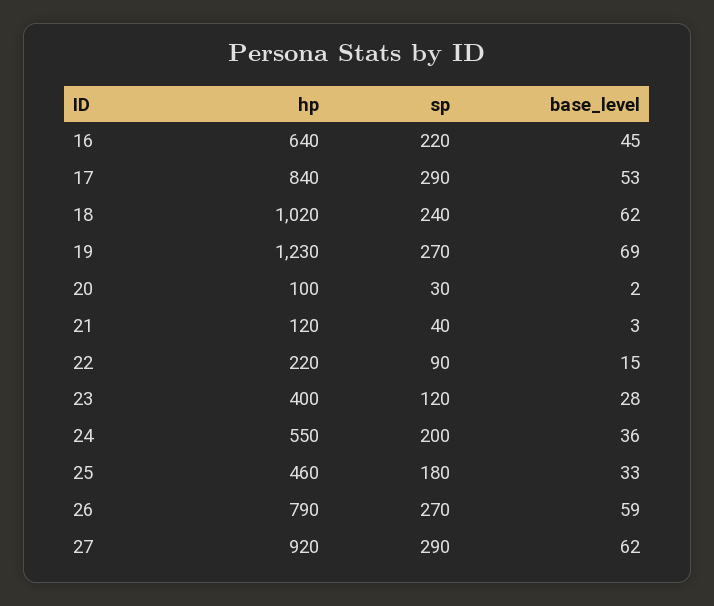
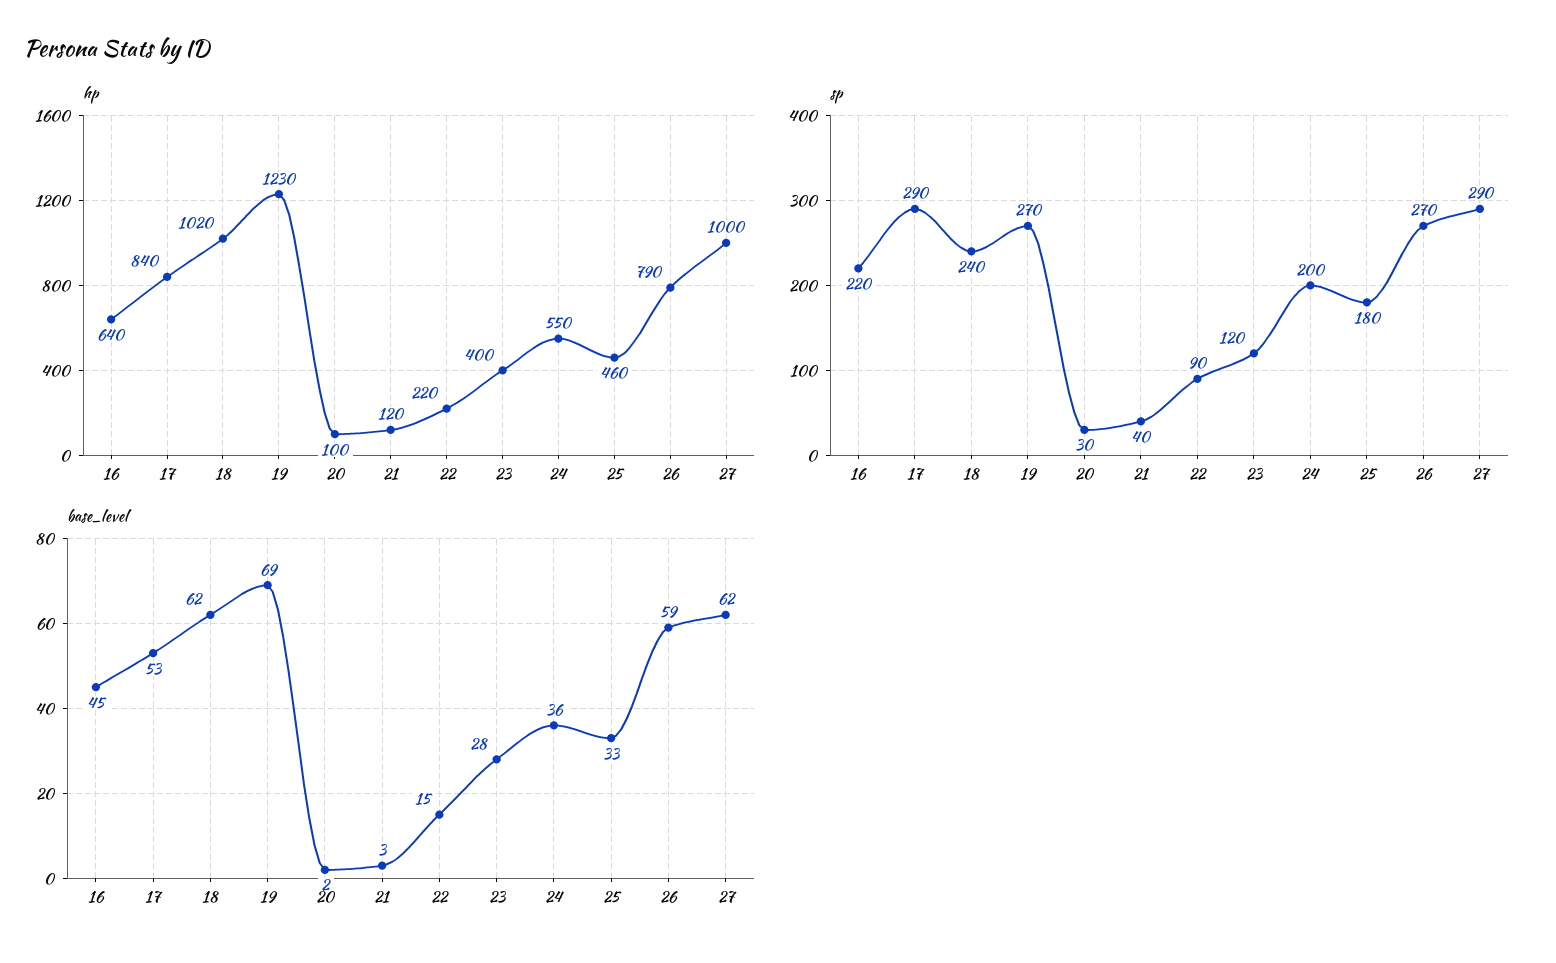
  {
    "hp": {
      "16": 640,
      "17": 840,
      "18": 1020,
      "19": 1230,
      "20": 100,
      "21": 120,
      "22": 220,
      "23": 400,
      "24": 550,
      "25": 460,
      "26": 790,
-     "27": 920
+     "27": 1000
    },
    "sp": {
      "16": 220,
      "17": 290,
      "18": 240,
      "19": 270,
      "20": 30,
      "21": 40,
      "22": 90,
      "23": 120,
      "24": 200,
      "25": 180,
      "26": 270,
      "27": 290
    },
    "base_level": {
      "16": 45,
      "17": 53,
      "18": 62,
      "19": 69,
      "20": 2,
      "21": 3,
      "22": 15,
      "23": 28,
      "24": 36,
      "25": 33,
      "26": 59,
      "27": 62
    }
  }

